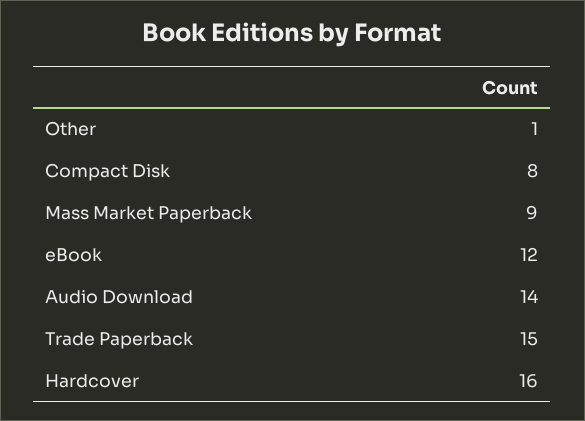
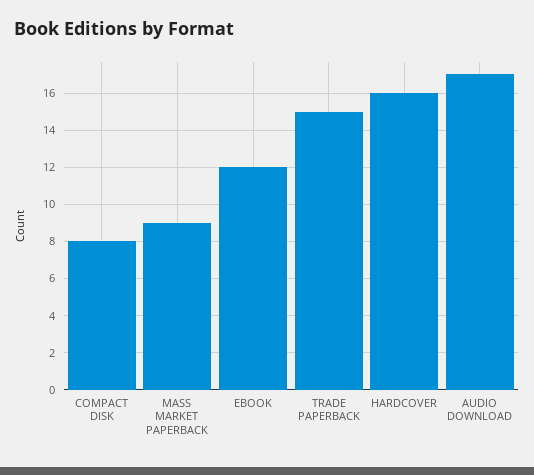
  {
-   "Other": 1,
    "Compact Disk": 8,
    "Mass Market Paperback": 9,
    "eBook": 12,
-   "Audio Download": 14,
+   "Audio Download": 17,
    "Trade Paperback": 15,
    "Hardcover": 16
  }

